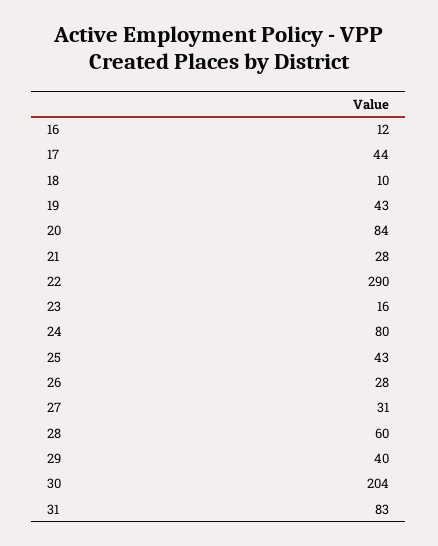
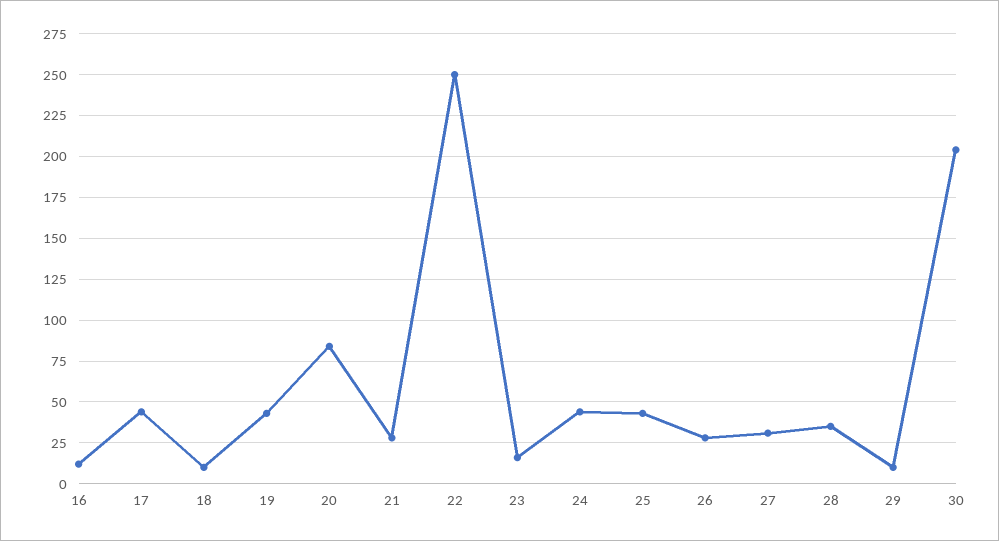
  {
    "16": 12,
    "17": 44,
    "18": 10,
    "19": 43,
    "20": 84,
    "21": 28,
-   "22": 290,
+   "22": 250,
    "23": 16,
-   "24": 80,
+   "24": 45,
    "25": 43,
    "26": 28,
    "27": 31,
-   "28": 60,
+   "28": 35,
-   "29": 40,
+   "29": 10,
-   "30": 204,
+   "30": 204
-   "31": 83
  }

